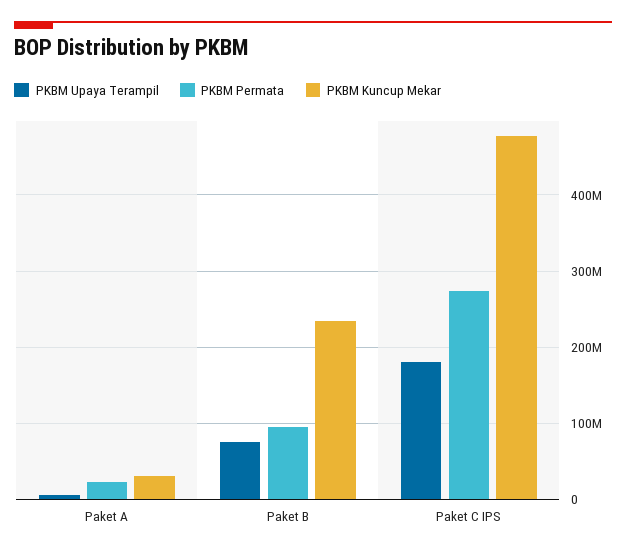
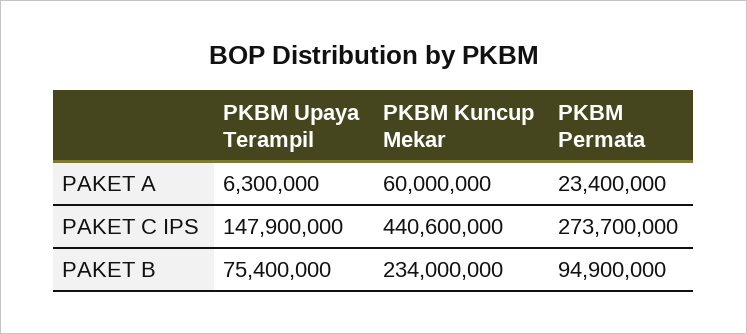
  {
    "PKBM Upaya Terampil": {
      "Paket A": 6300000,
      "Paket B": 75400000,
-     "Paket C IPS": 180000000
+     "Paket C IPS": 147900000
    },
    "PKBM Permata": {
      "Paket A": 23400000,
      "Paket B": 94900000,
      "Paket C IPS": 273700000
    },
    "PKBM Kuncup Mekar": {
-     "Paket A": 30000000,
+     "Paket A": 60000000,
      "Paket B": 234000000,
-     "Paket C IPS": 480000000
+     "Paket C IPS": 440600000
    }
  }

